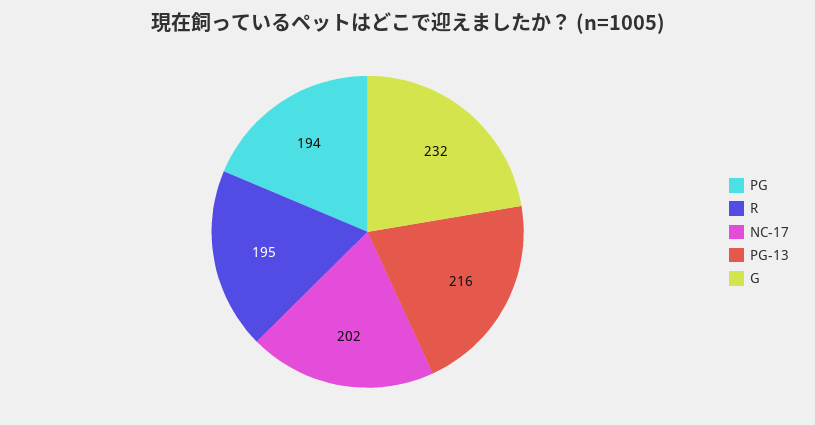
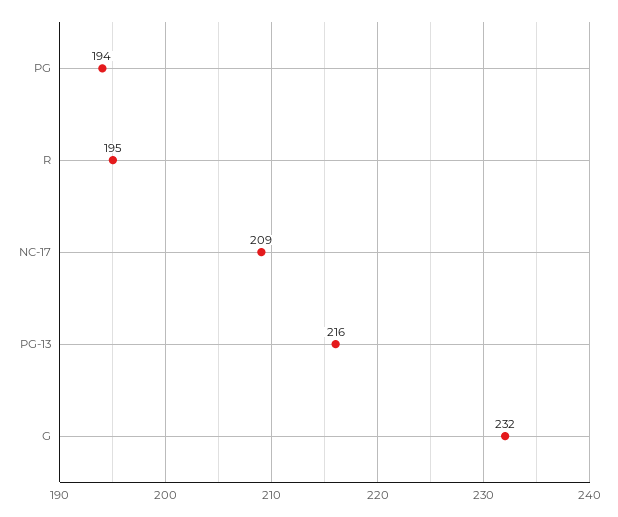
  {
    "PG": 194,
    "R": 195,
-   "NC-17": 202,
+   "NC-17": 209,
    "PG-13": 216,
    "G": 232
  }

